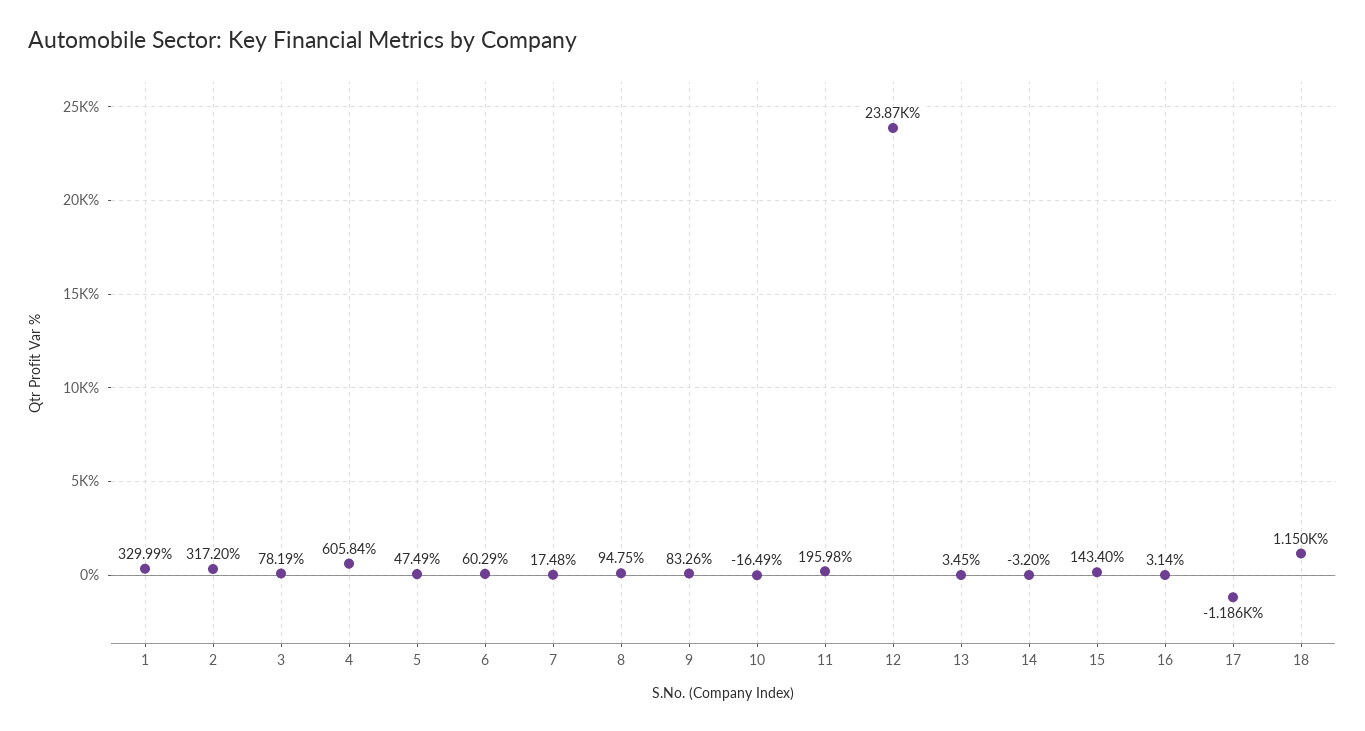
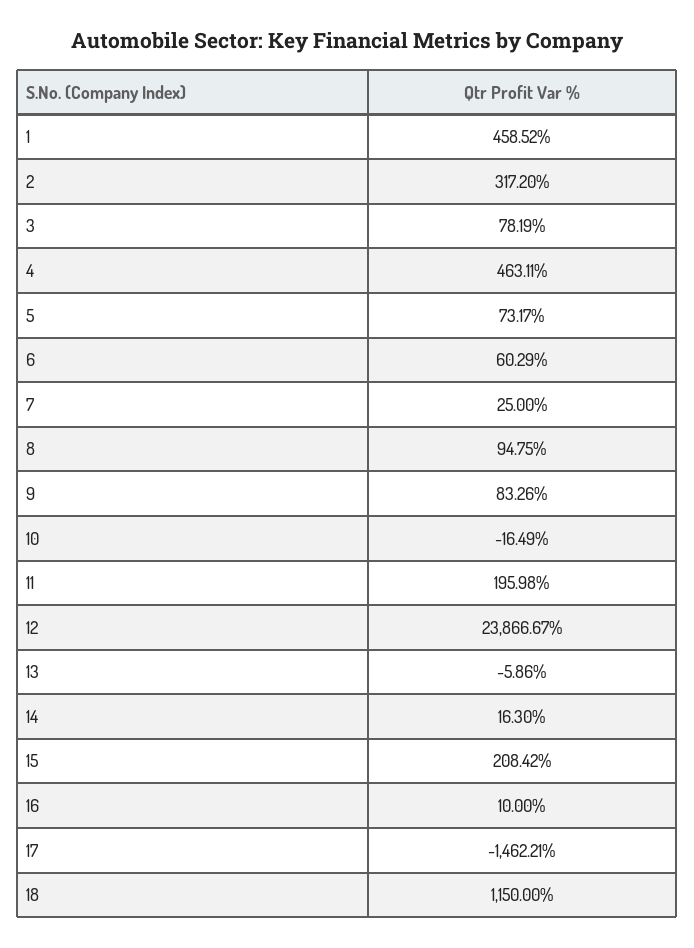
  {
-   "1": 329.99,
+   "1": 458.52,
    "2": 317.2,
    "3": 78.19,
-   "4": 605.84,
+   "4": 463.11,
-   "5": 47.49,
+   "5": 73.17,
    "6": 60.29,
-   "7": 17.48,
+   "7": 25,
    "8": 94.75,
    "9": 83.26,
    "10": -16.49,
    "11": 195.98,
    "12": 23866.67,
-   "13": 3.45,
+   "13": -5.86,
-   "14": -3.2,
+   "14": 16.3,
-   "15": 143.4,
+   "15": 208.42,
-   "16": 3.14,
+   "16": 10,
-   "17": -1186,
+   "17": -1462.21,
    "18": 1150
  }

